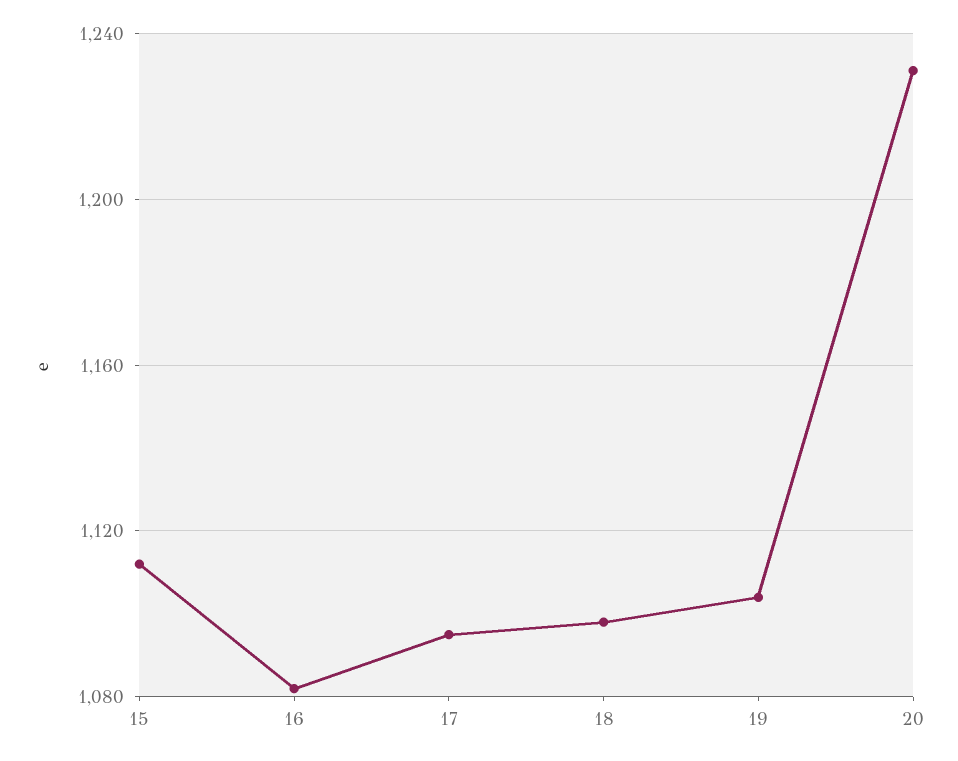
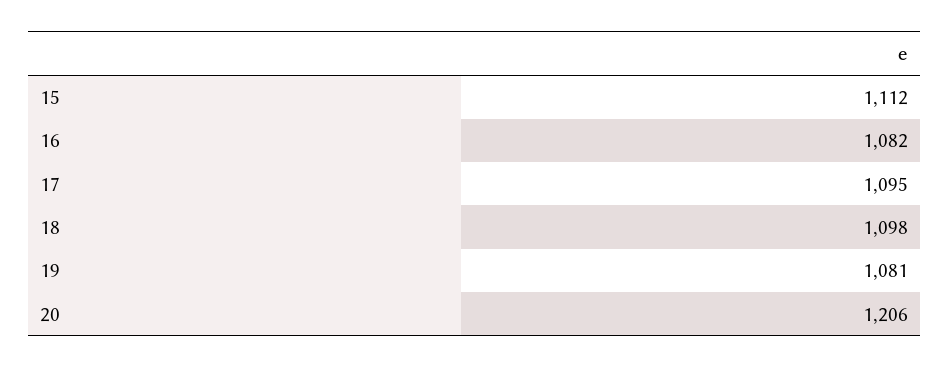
  {
    "15": 1112,
    "16": 1082,
    "17": 1095,
    "18": 1098,
-   "19": 1105,
+   "19": 1081,
-   "20": 1230
+   "20": 1206
  }

